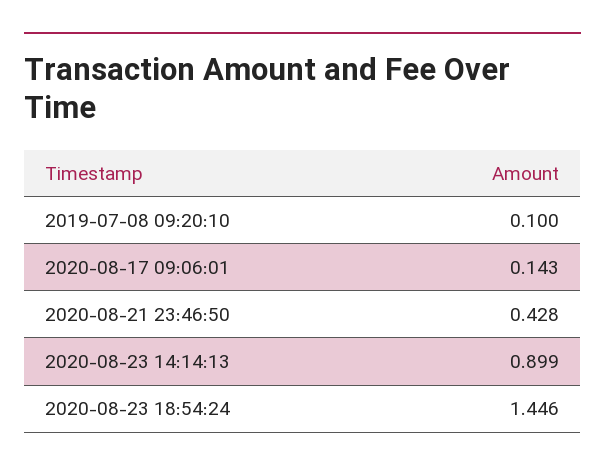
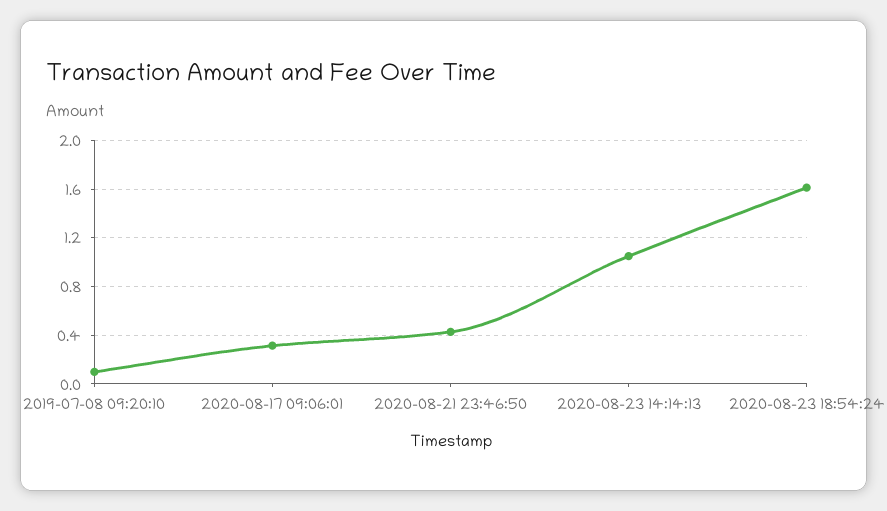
  {
    "2019-07-08 09:20:10": 0.1,
-   "2020-08-17 09:06:01": 0.143,
+   "2020-08-17 09:06:01": 0.3,
    "2020-08-21 23:46:50": 0.428,
-   "2020-08-23 14:14:13": 0.899,
+   "2020-08-23 14:14:13": 1.05,
-   "2020-08-23 18:54:24": 1.446
+   "2020-08-23 18:54:24": 1.6
  }

